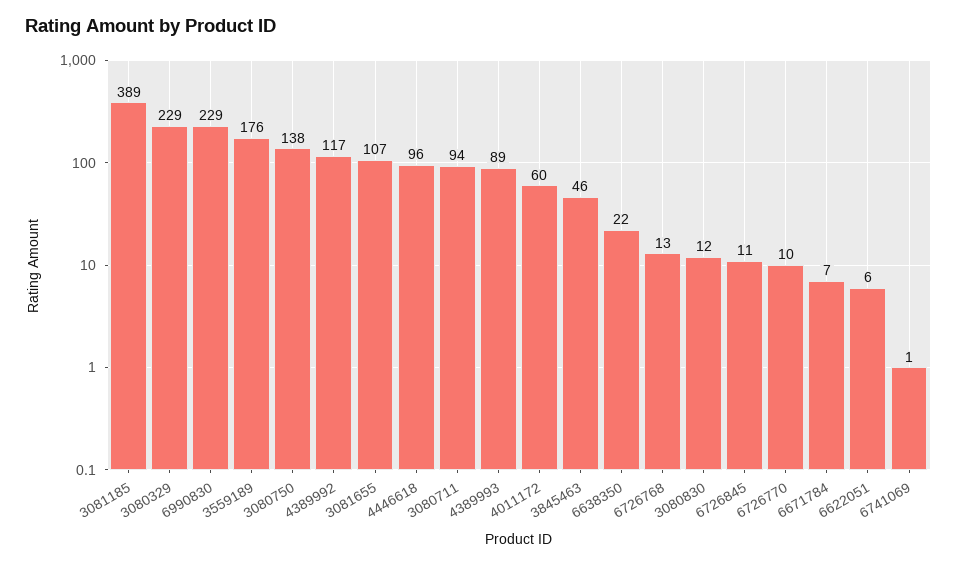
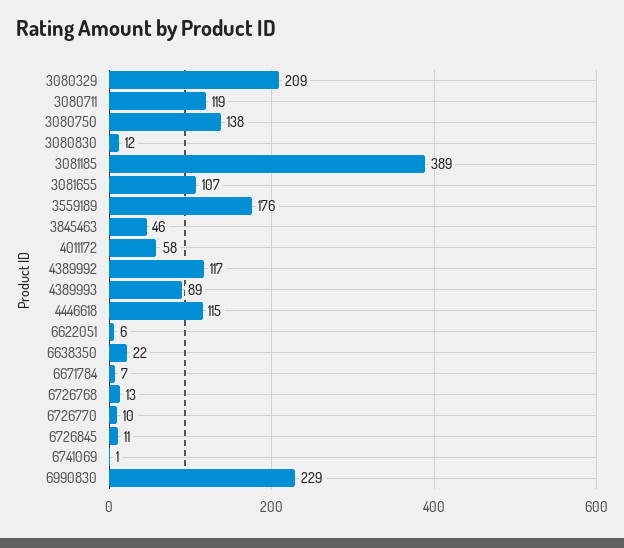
  {
    "3081185": 389,
-   "3080329": 229,
+   "3080329": 209,
    "6990830": 229,
    "3559189": 176,
    "3080750": 138,
    "4389992": 117,
    "3081655": 107,
-   "4446618": 96,
+   "4446618": 115,
-   "3080711": 94,
+   "3080711": 119,
    "4389993": 89,
-   "4011172": 60,
+   "4011172": 58,
    "3845463": 46,
    "6638350": 22,
    "6726768": 13,
    "3080830": 12,
    "6726845": 11,
    "6726770": 10,
    "6671784": 7,
    "6622051": 6,
    "6741069": 1
  }

